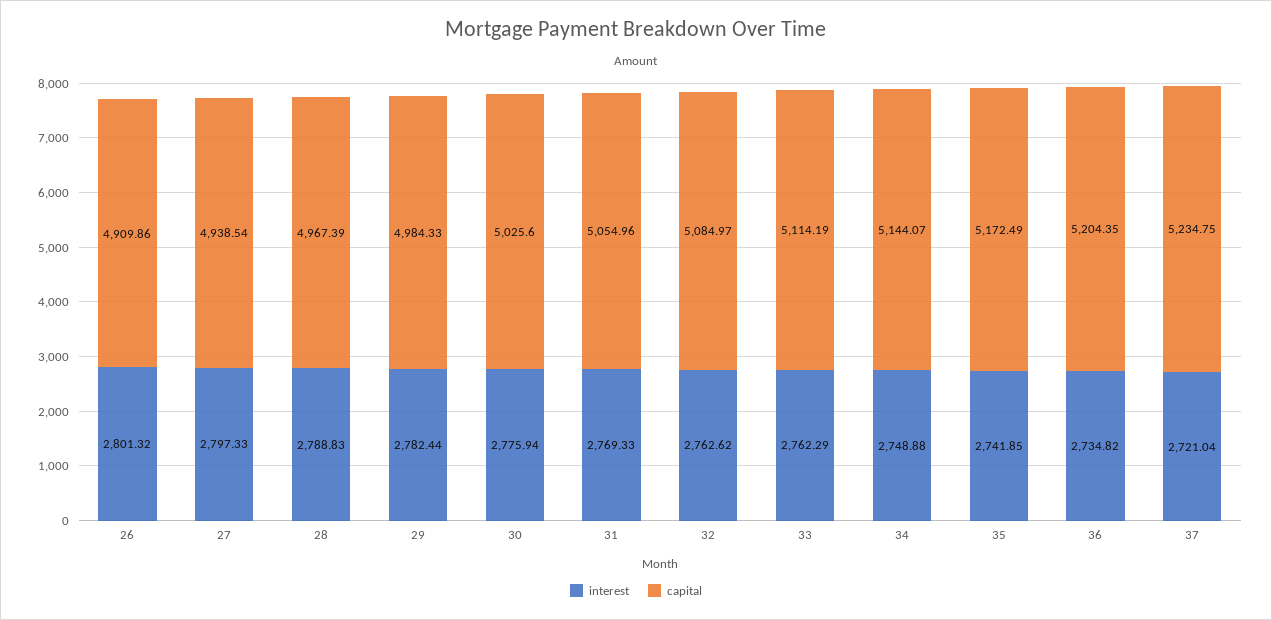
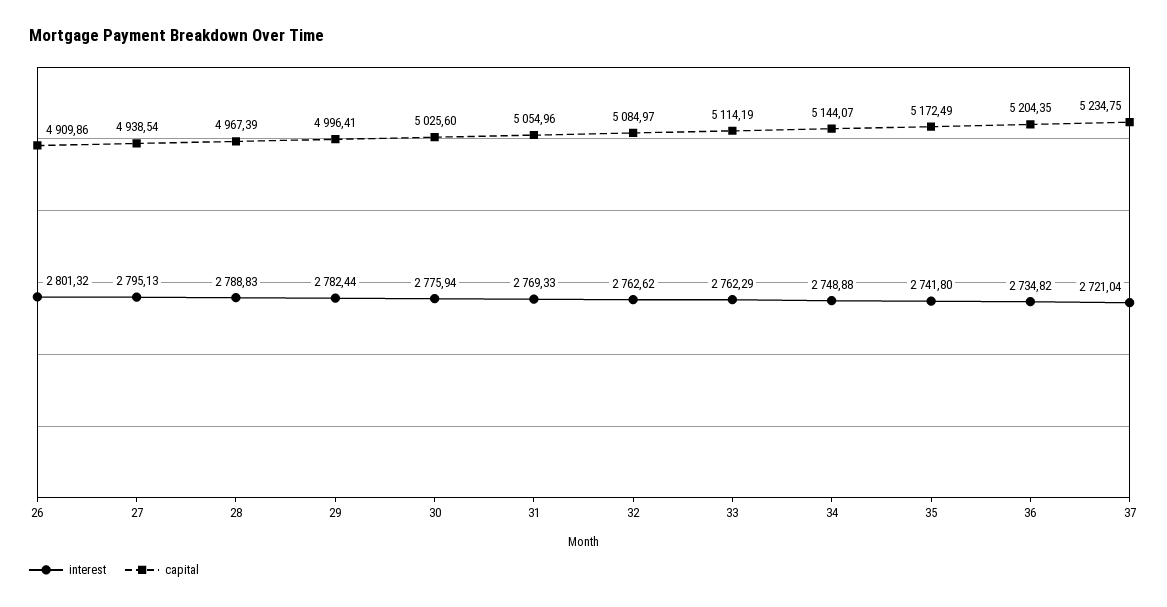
  {
    "interest": {
      "26": 2801.32,
-     "27": 2797.33,
+     "27": 2795.13,
      "28": 2788.83,
      "29": 2782.44,
      "30": 2775.94,
      "31": 2769.33,
      "32": 2762.62,
      "33": 2762.29,
      "34": 2748.88,
-     "35": 2741.85,
+     "35": 2741.8,
      "36": 2734.82,
      "37": 2721.04
    },
    "capital": {
      "26": 4909.86,
      "27": 4938.54,
      "28": 4967.39,
-     "29": 4984.33,
+     "29": 4996.41,
      "30": 5025.6,
      "31": 5054.96,
      "32": 5084.97,
      "33": 5114.19,
      "34": 5144.07,
      "35": 5172.49,
      "36": 5204.35,
      "37": 5234.75
    }
  }

